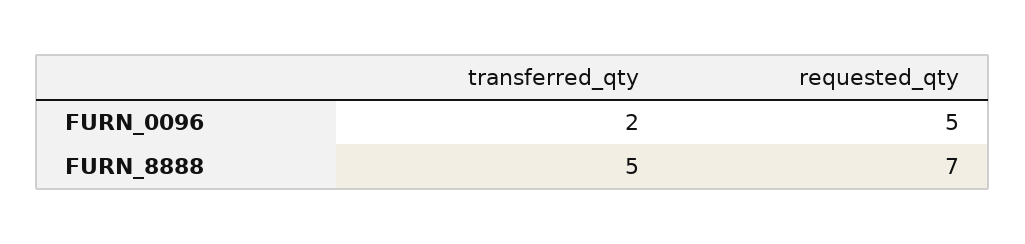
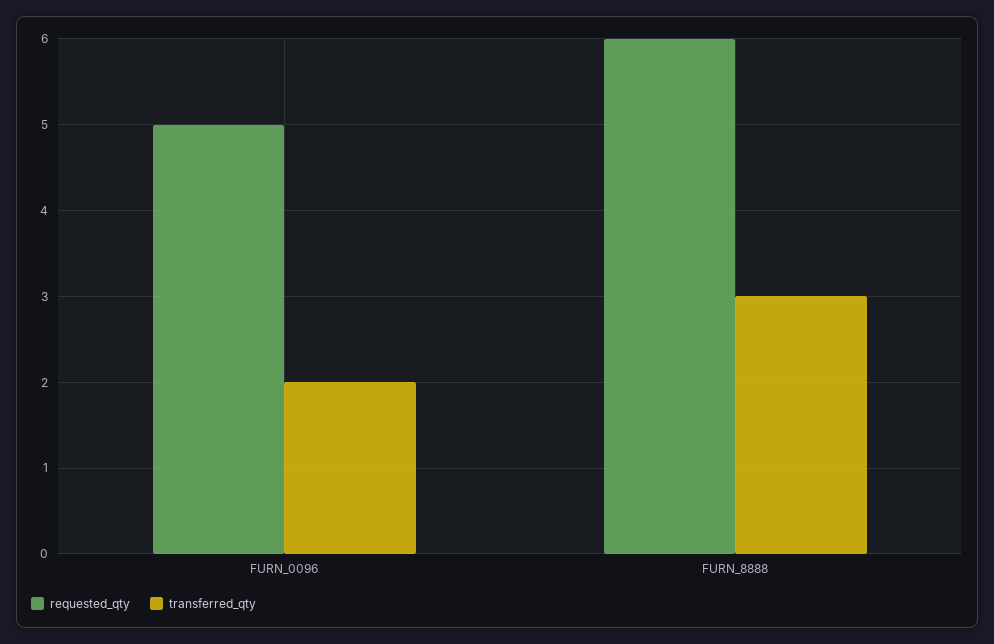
  {
    "transferred_qty": {
      "FURN_0096": 2,
-     "FURN_8888": 5
+     "FURN_8888": 3
    },
    "requested_qty": {
      "FURN_0096": 5,
-     "FURN_8888": 7
+     "FURN_8888": 6
    }
  }

